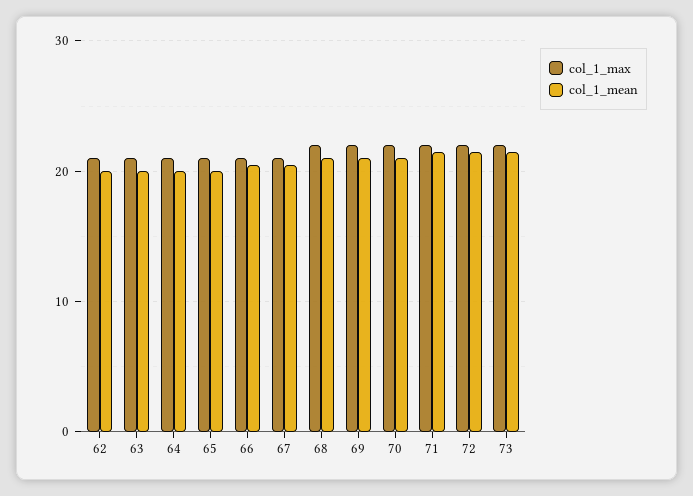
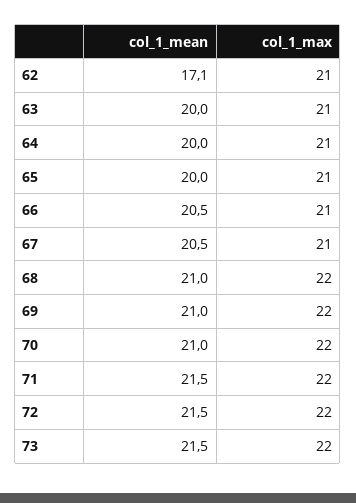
  {
    "col_1_max": {
      "62": 21,
      "63": 21,
      "64": 21,
      "65": 21,
      "66": 21,
      "67": 21,
      "68": 22,
      "69": 22,
      "70": 22,
      "71": 22,
      "72": 22,
      "73": 22
    },
    "col_1_mean": {
-     "62": 20,
+     "62": 17.1,
      "63": 20,
      "64": 20,
      "65": 20,
      "66": 20.5,
      "67": 20.5,
      "68": 21,
      "69": 21,
      "70": 21,
      "71": 21.5,
      "72": 21.5,
      "73": 21.5
    }
  }

